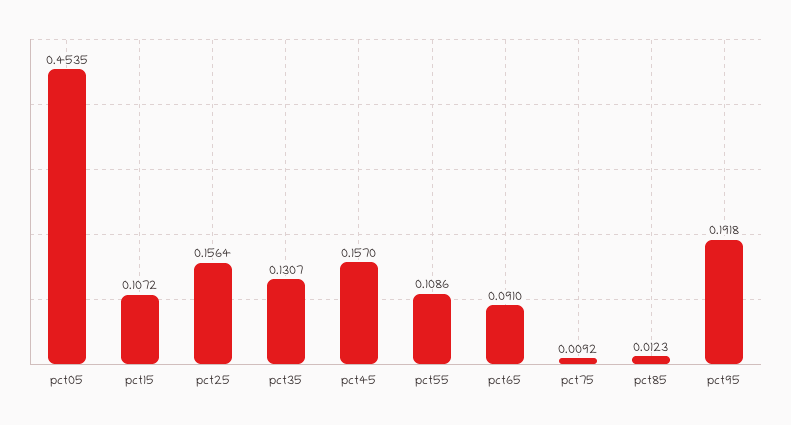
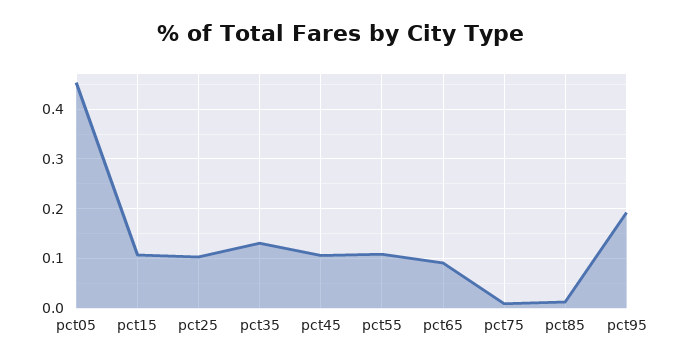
  {
    "pct05": 0.4535,
    "pct15": 0.1072,
-   "pct25": 0.1564,
+   "pct25": 0.1,
    "pct35": 0.1307,
-   "pct45": 0.157,
+   "pct45": 0.1,
    "pct55": 0.1086,
    "pct65": 0.091,
    "pct75": 0.0092,
    "pct85": 0.0123,
    "pct95": 0.1918
  }

